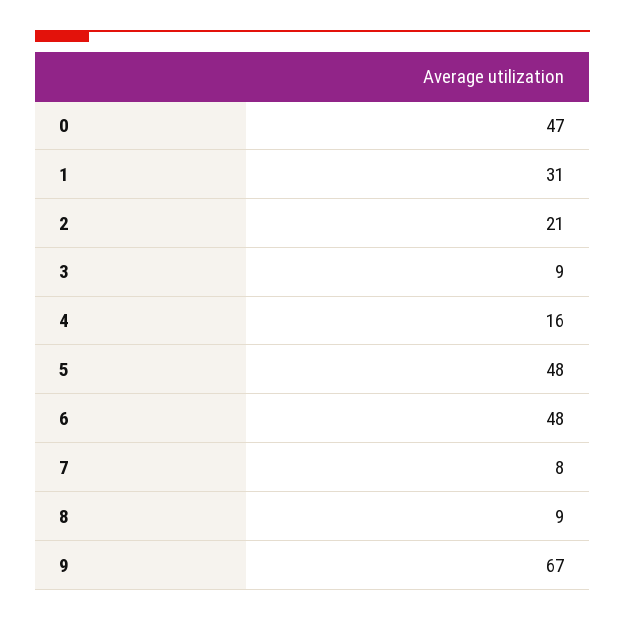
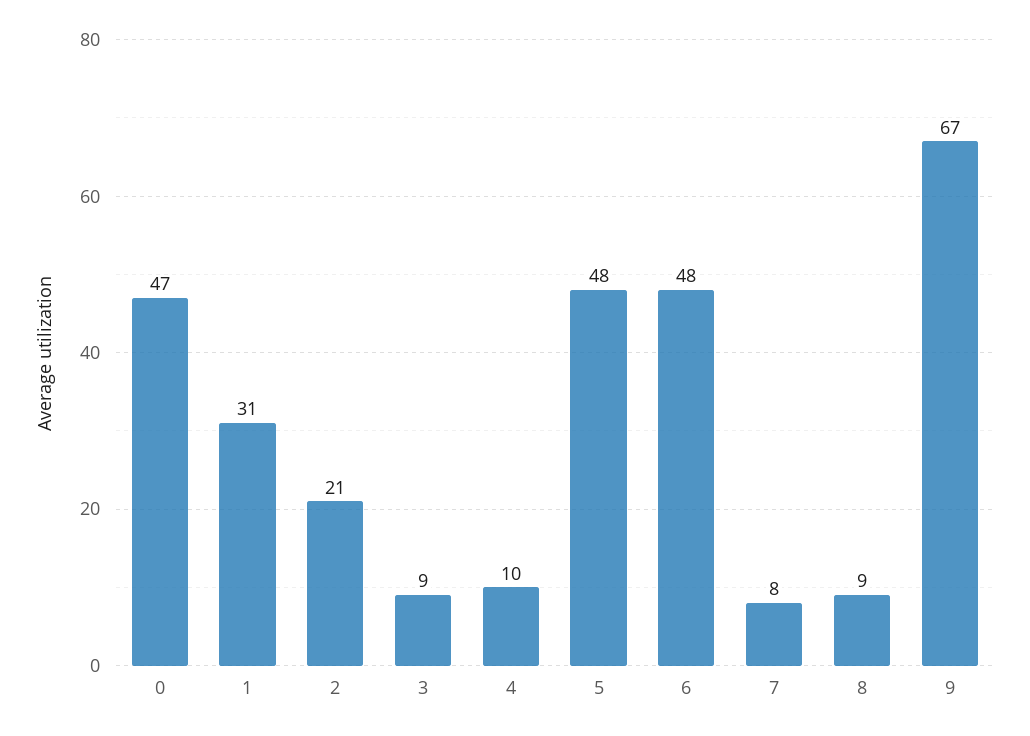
  {
    "0": 47,
    "1": 31,
    "2": 21,
    "3": 9,
-   "4": 16,
+   "4": 10,
    "5": 48,
    "6": 48,
    "7": 8,
    "8": 9,
    "9": 67
  }

